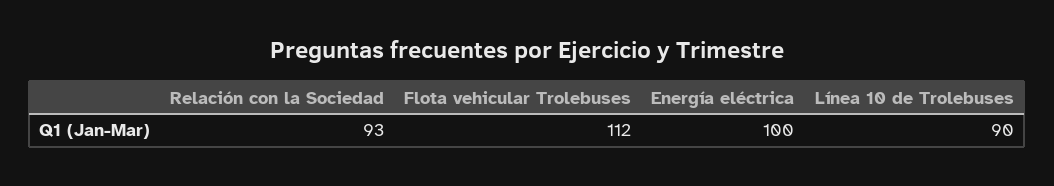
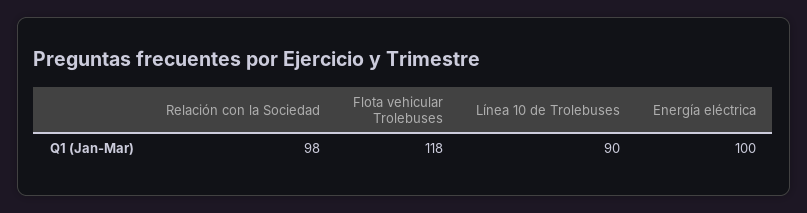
  {
-   "Relación con la Sociedad": 93,
+   "Relación con la Sociedad": 98,
-   "Flota vehicular Trolebuses": 112,
+   "Flota vehicular Trolebuses": 118,
    "Energía eléctrica": 100,
    "Línea 10 de Trolebuses": 90
  }

